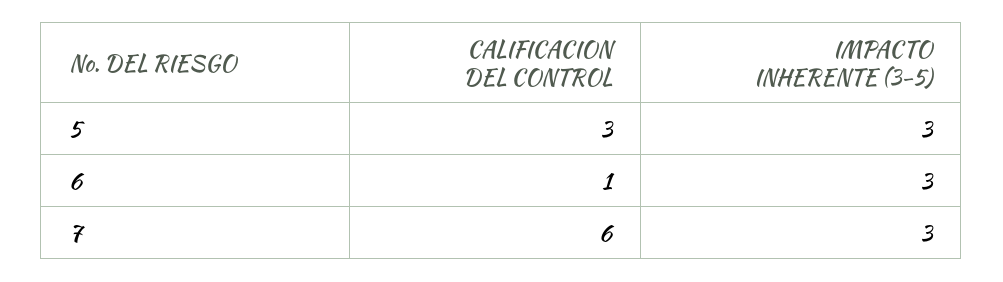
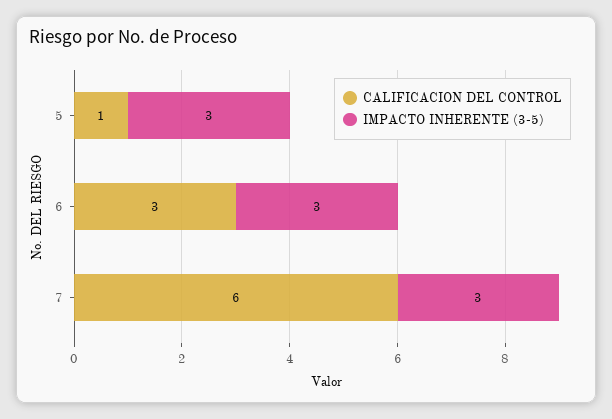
  {
    "CALIFICACION DEL CONTROL": {
-     "5": 3,
+     "5": 1,
-     "6": 1,
+     "6": 3,
      "7": 6
    },
    "IMPACTO INHERENTE (3-5)": {
      "5": 3,
      "6": 3,
      "7": 3
    }
  }

